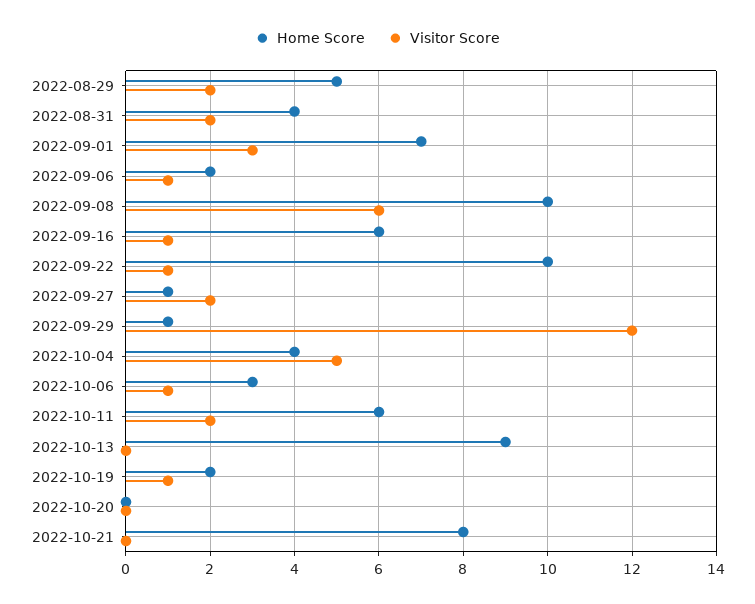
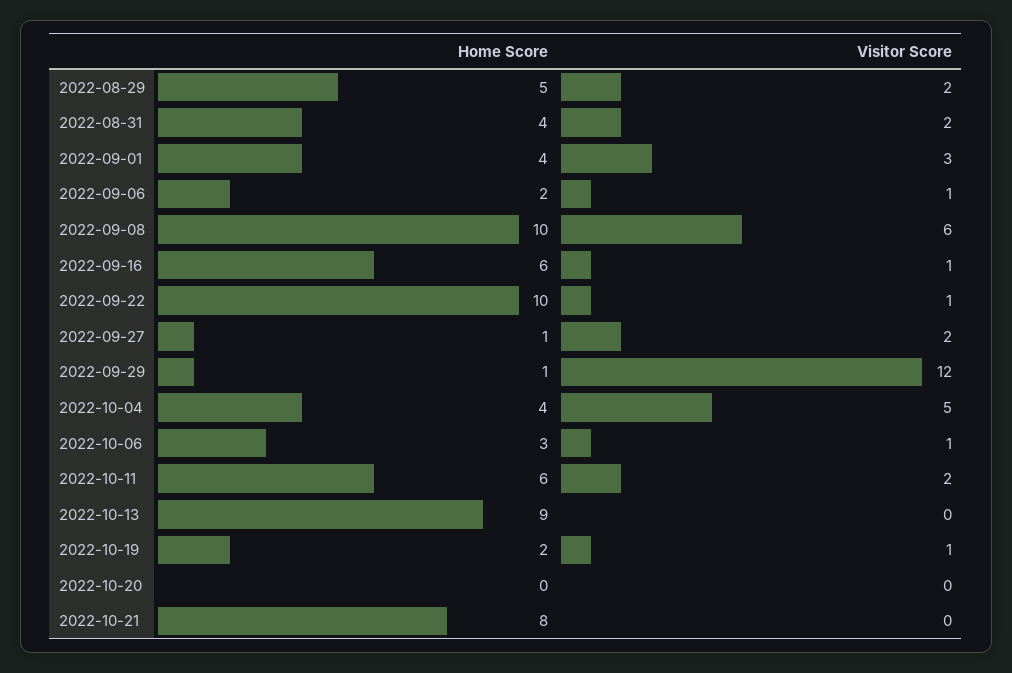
  {
    "Home Score": {
      "2022-08-29": 5,
      "2022-08-31": 4,
-     "2022-09-01": 7,
+     "2022-09-01": 4,
      "2022-09-06": 2,
      "2022-09-08": 10,
      "2022-09-16": 6,
      "2022-09-22": 10,
      "2022-09-27": 1,
      "2022-09-29": 1,
      "2022-10-04": 4,
      "2022-10-06": 3,
      "2022-10-11": 6,
      "2022-10-13": 9,
      "2022-10-19": 2,
      "2022-10-20": 0,
      "2022-10-21": 8
    },
    "Visitor Score": {
      "2022-08-29": 2,
      "2022-08-31": 2,
      "2022-09-01": 3,
      "2022-09-06": 1,
      "2022-09-08": 6,
      "2022-09-16": 1,
      "2022-09-22": 1,
      "2022-09-27": 2,
      "2022-09-29": 12,
      "2022-10-04": 5,
      "2022-10-06": 1,
      "2022-10-11": 2,
      "2022-10-13": 0,
      "2022-10-19": 1,
      "2022-10-20": 0,
      "2022-10-21": 0
    }
  }

